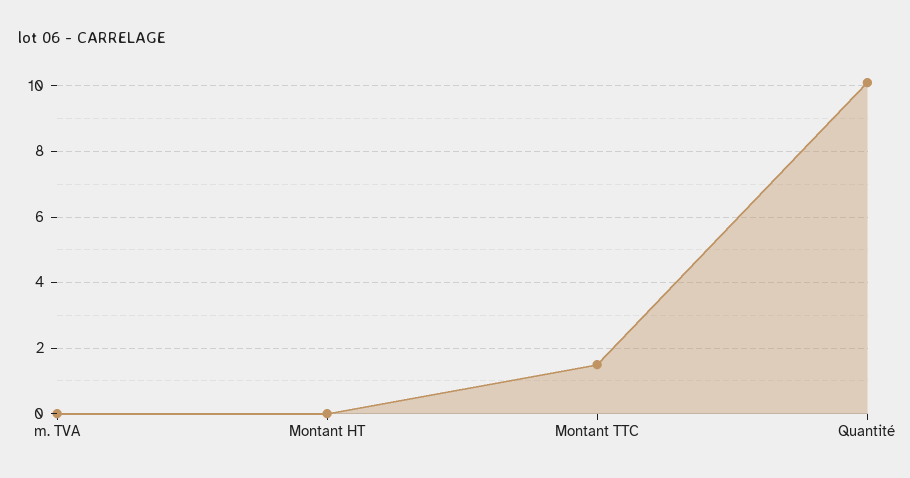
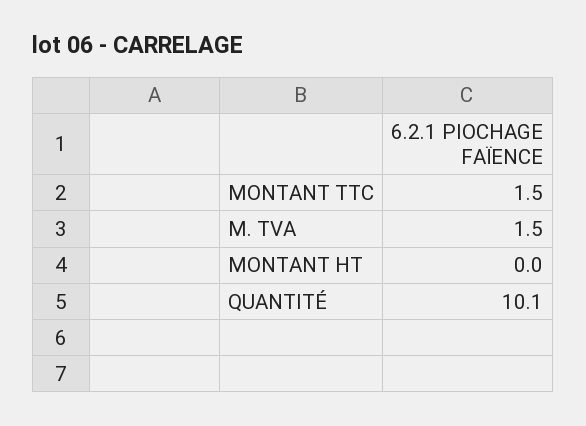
  {
-   "m. TVA": 0,
+   "m. TVA": 1.5,
    "Montant HT": 0,
    "Montant TTC": 1.5,
    "Quantité": 10.1
  }

